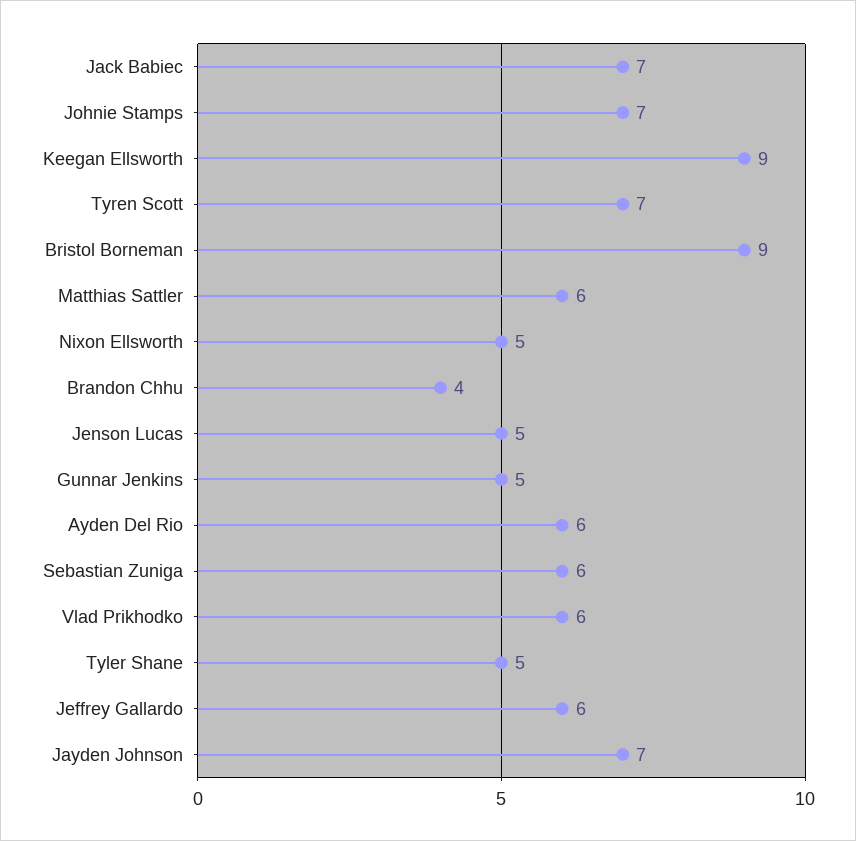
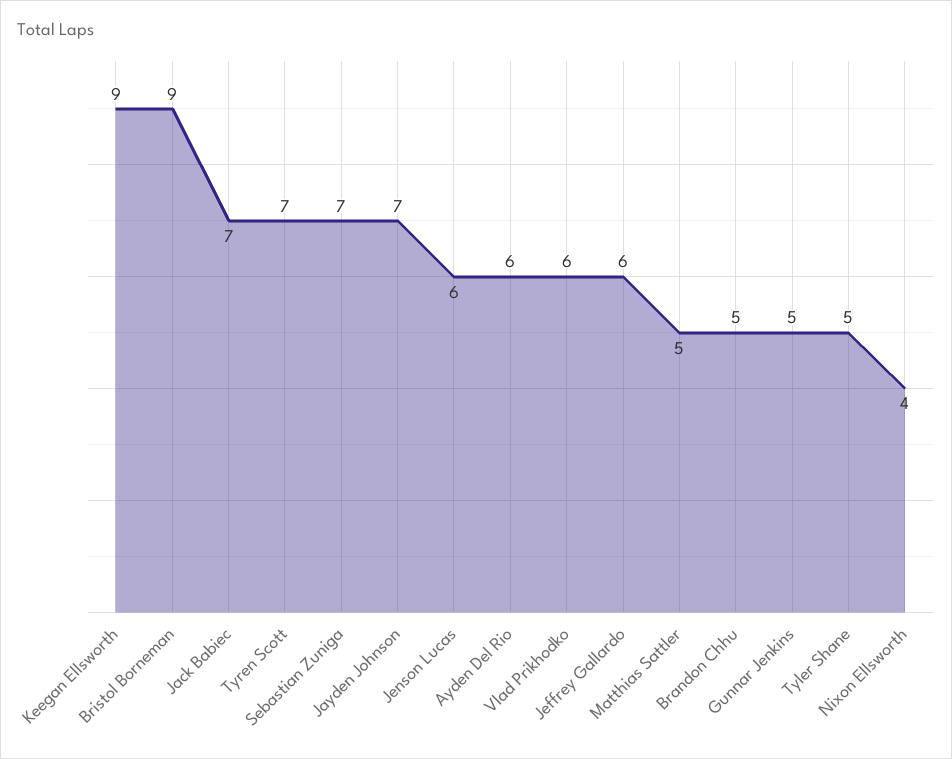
  {
    "Jack Babiec": 7,
-   "Johnie Stamps": 7,
    "Keegan Ellsworth": 9,
    "Tyren Scott": 7,
    "Bristol Borneman": 9,
-   "Matthias Sattler": 6,
+   "Matthias Sattler": 5,
-   "Nixon Ellsworth": 5,
+   "Nixon Ellsworth": 4,
-   "Brandon Chhu": 4,
+   "Brandon Chhu": 5,
-   "Jenson Lucas": 5,
+   "Jenson Lucas": 6,
    "Gunnar Jenkins": 5,
    "Ayden Del Rio": 6,
-   "Sebastian Zuniga": 6,
+   "Sebastian Zuniga": 7,
    "Vlad Prikhodko": 6,
    "Tyler Shane": 5,
    "Jeffrey Gallardo": 6,
    "Jayden Johnson": 7
  }

